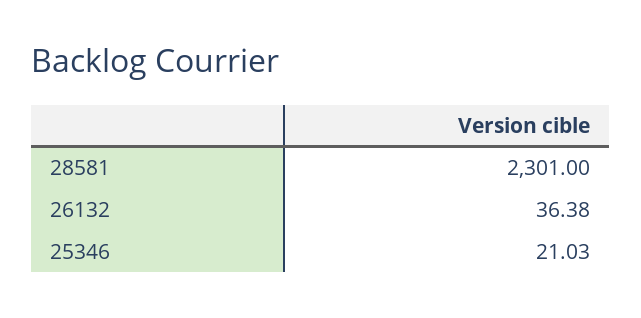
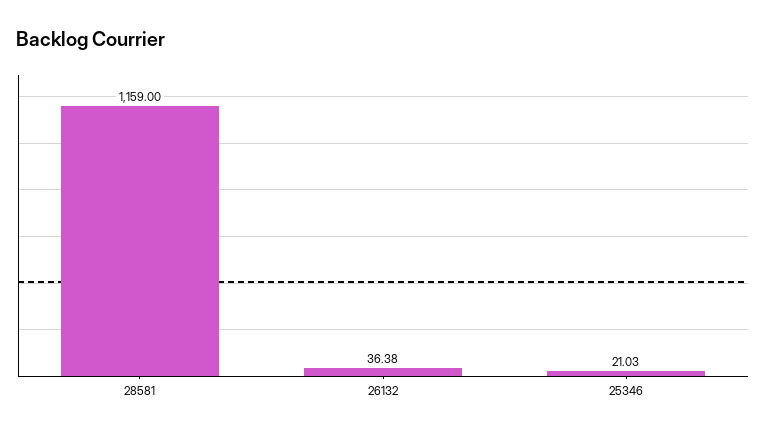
  {
-   "28581": 2301,
+   "28581": 1159,
    "26132": 36.38,
    "25346": 21.03
  }

